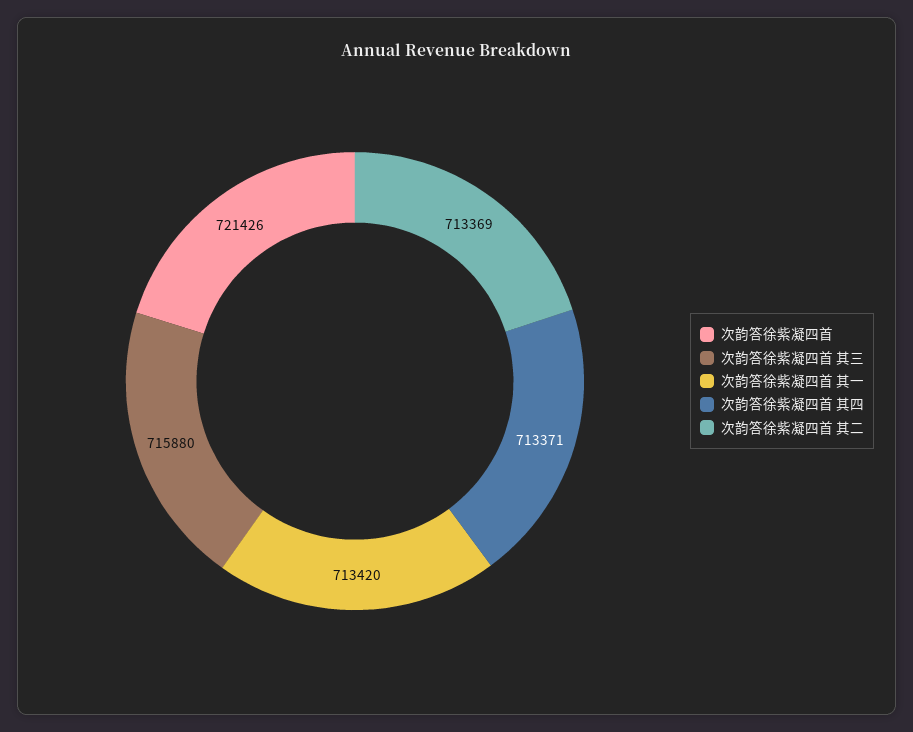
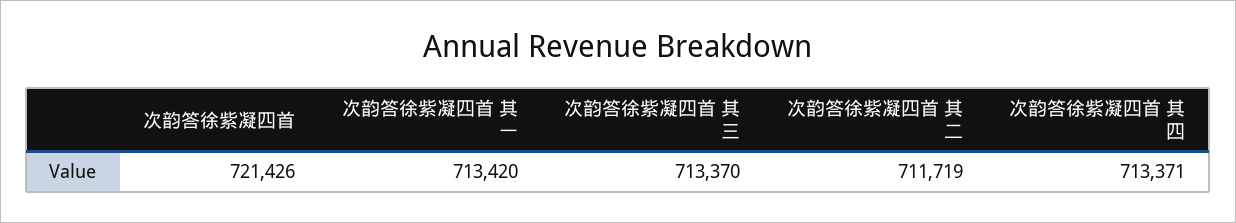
  {
    "次韵答徐紫凝四首": 721426,
-   "次韵答徐紫凝四首 其三": 715880,
+   "次韵答徐紫凝四首 其三": 713370,
    "次韵答徐紫凝四首 其一": 713420,
    "次韵答徐紫凝四首 其四": 713371,
-   "次韵答徐紫凝四首 其二": 713369
+   "次韵答徐紫凝四首 其二": 711719
  }

